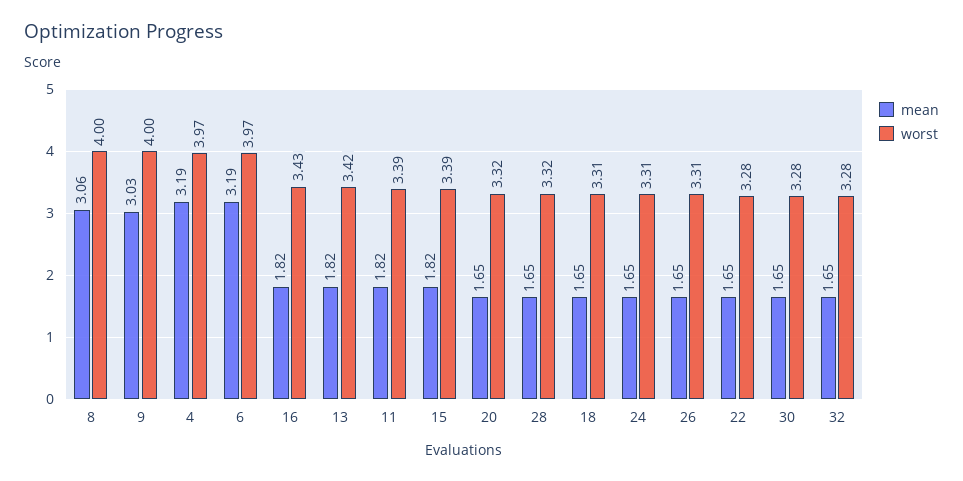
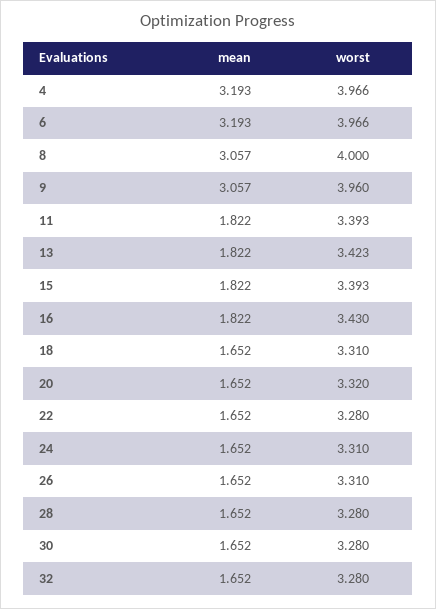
  {
    "mean": {
      "8": 3.057,
-     "9": 3.03,
+     "9": 3.057,
      "4": 3.193,
      "6": 3.193,
      "16": 1.822,
      "13": 1.822,
      "11": 1.822,
      "15": 1.822,
      "20": 1.652,
      "28": 1.652,
      "18": 1.652,
      "24": 1.652,
      "26": 1.652,
      "22": 1.652,
      "30": 1.652,
      "32": 1.652
    },
    "worst": {
      "8": 4,
-     "9": 4,
+     "9": 3.96,
      "4": 3.966,
      "6": 3.966,
      "16": 3.43,
      "13": 3.423,
      "11": 3.393,
      "15": 3.393,
      "20": 3.32,
-     "28": 3.32,
+     "28": 3.28,
      "18": 3.31,
      "24": 3.31,
      "26": 3.31,
      "22": 3.28,
      "30": 3.28,
      "32": 3.28
    }
  }

